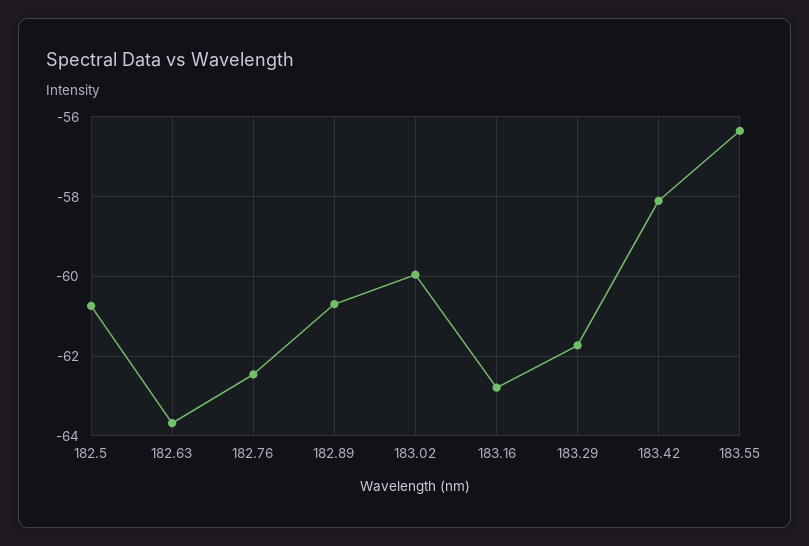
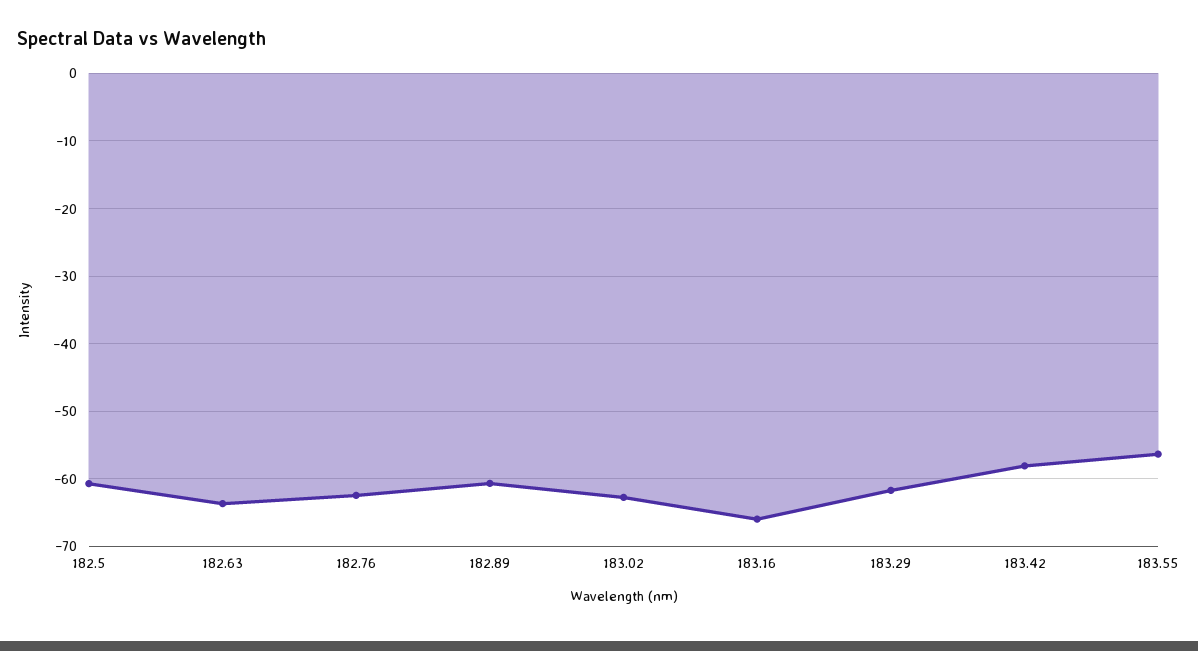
  {
    "182.5": -60.8,
    "182.63": -63.6,
    "182.76": -62.4,
    "182.89": -60.8,
-   "183.02": -60,
+   "183.02": -63,
-   "183.16": -62.8,
+   "183.16": -66,
    "183.29": -61.8,
    "183.42": -58.2,
    "183.55": -56.4
  }

